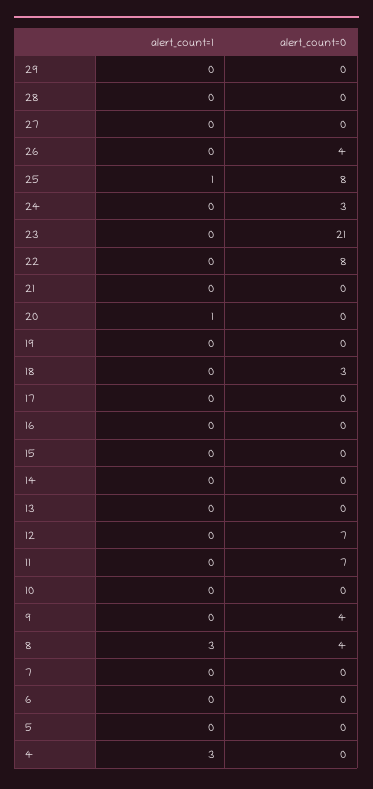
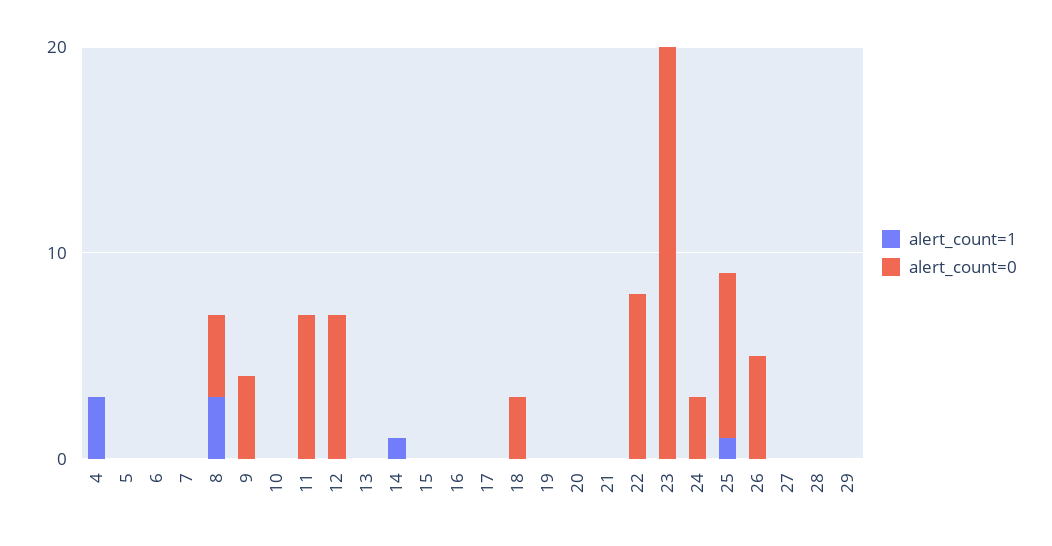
  {
    "alert_count=1": {
      "29": 0,
      "28": 0,
      "27": 0,
      "26": 0,
      "25": 1,
      "24": 0,
      "23": 0,
      "22": 0,
      "21": 0,
-     "20": 1,
+     "20": 0,
      "19": 0,
      "18": 0,
      "17": 0,
      "16": 0,
      "15": 0,
-     "14": 0,
+     "14": 1,
      "13": 0,
      "12": 0,
      "11": 0,
      "10": 0,
      "9": 0,
      "8": 3,
      "7": 0,
      "6": 0,
      "5": 0,
      "4": 3
    },
    "alert_count=0": {
      "29": 0,
      "28": 0,
      "27": 0,
-     "26": 4,
+     "26": 5,
      "25": 8,
      "24": 3,
-     "23": 21,
+     "23": 20,
      "22": 8,
      "21": 0,
      "20": 0,
      "19": 0,
      "18": 3,
      "17": 0,
      "16": 0,
      "15": 0,
      "14": 0,
      "13": 0,
      "12": 7,
      "11": 7,
      "10": 0,
      "9": 4,
      "8": 4,
      "7": 0,
      "6": 0,
      "5": 0,
      "4": 0
    }
  }

